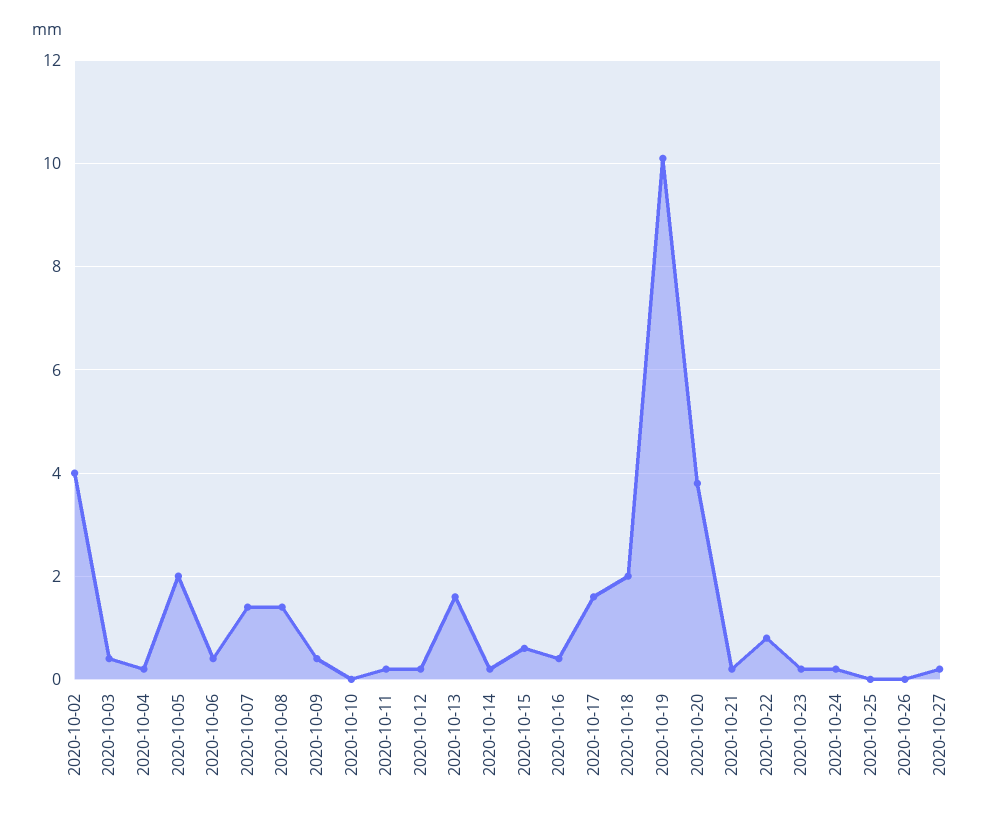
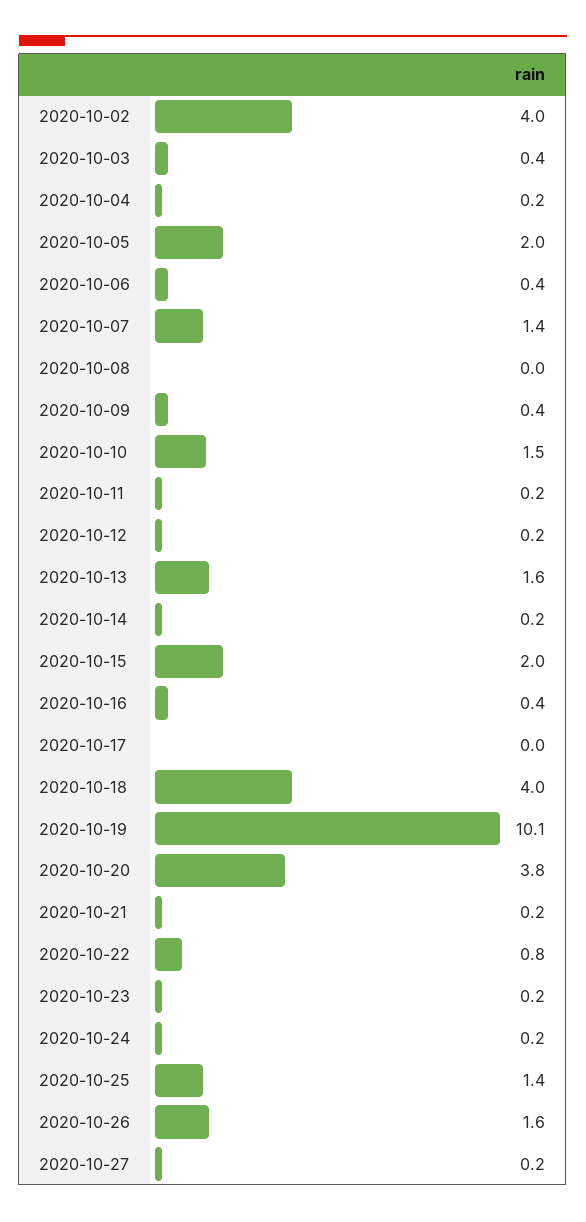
  {
    "2020-10-02": 4,
    "2020-10-03": 0.4,
    "2020-10-04": 0.2,
    "2020-10-05": 2,
    "2020-10-06": 0.4,
    "2020-10-07": 1.4,
-   "2020-10-08": 1.5,
+   "2020-10-08": 0,
    "2020-10-09": 0.4,
-   "2020-10-10": 0,
+   "2020-10-10": 1.5,
    "2020-10-11": 0.2,
    "2020-10-12": 0.2,
    "2020-10-13": 1.6,
    "2020-10-14": 0.2,
-   "2020-10-15": 0.5,
+   "2020-10-15": 2,
    "2020-10-16": 0.4,
-   "2020-10-17": 1.5,
+   "2020-10-17": 0,
-   "2020-10-18": 2,
+   "2020-10-18": 4,
    "2020-10-19": 10.1,
    "2020-10-20": 3.8,
    "2020-10-21": 0.2,
    "2020-10-22": 0.8,
    "2020-10-23": 0.2,
    "2020-10-24": 0.2,
-   "2020-10-25": 0,
+   "2020-10-25": 1.4,
-   "2020-10-26": 0,
+   "2020-10-26": 1.6,
    "2020-10-27": 0.2
  }

